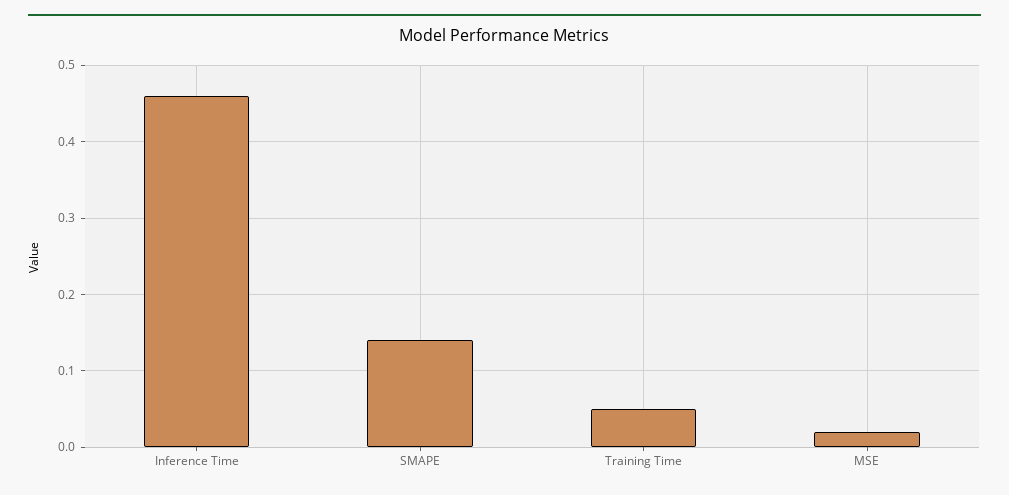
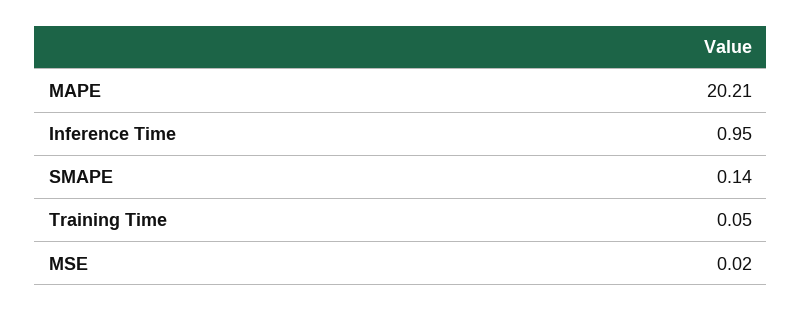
  {
-   "Inference Time": 0.46,
+   "Inference Time": 0.95,
    "SMAPE": 0.14,
    "Training Time": 0.05,
-   "MSE": 0.02
+   "MSE": 0.02,
+   "MAPE": 20.21
  }

